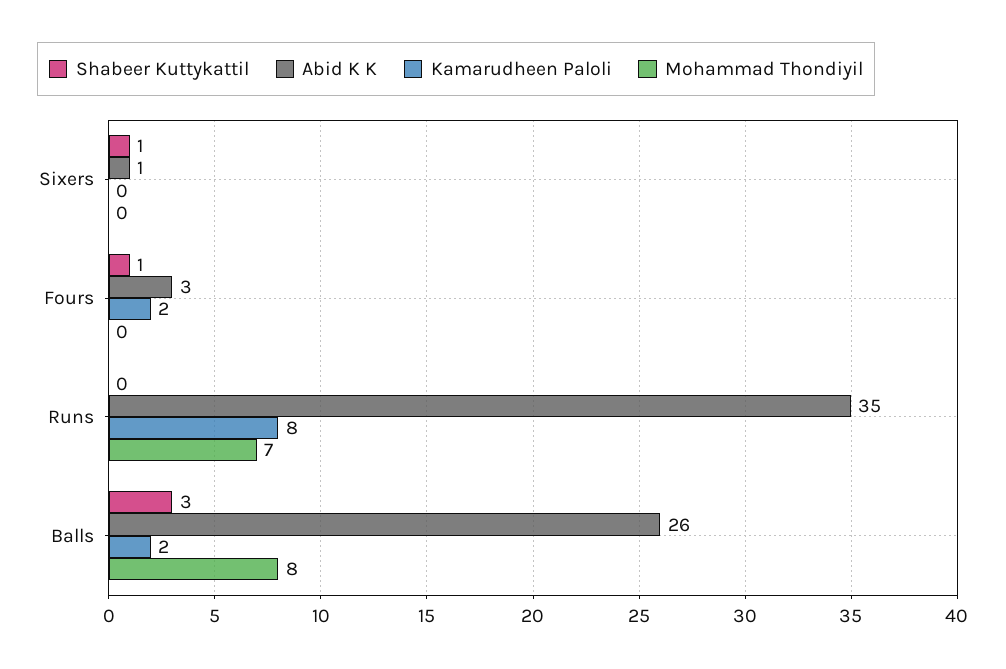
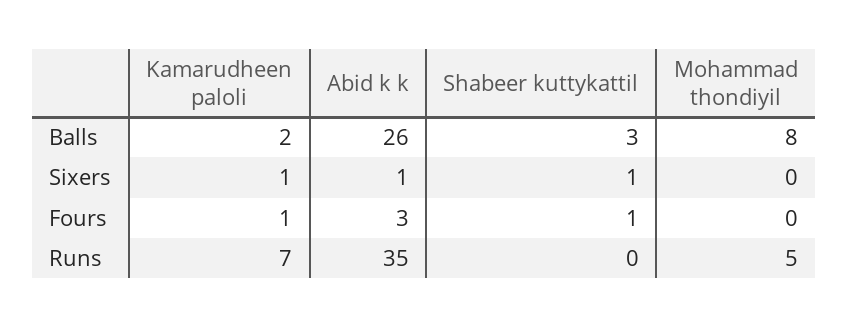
  {
    "Shabeer Kuttykattil": {
      "Sixers": 1,
      "Fours": 1,
      "Runs": 0,
      "Balls": 3
    },
    "Abid K K": {
      "Sixers": 1,
      "Fours": 3,
      "Runs": 35,
      "Balls": 26
    },
    "Kamarudheen Paloli": {
-     "Sixers": 0,
+     "Sixers": 1,
-     "Fours": 2,
+     "Fours": 1,
-     "Runs": 8,
+     "Runs": 7,
      "Balls": 2
    },
    "Mohammad Thondiyil": {
      "Sixers": 0,
      "Fours": 0,
-     "Runs": 7,
+     "Runs": 5,
      "Balls": 8
    }
  }

